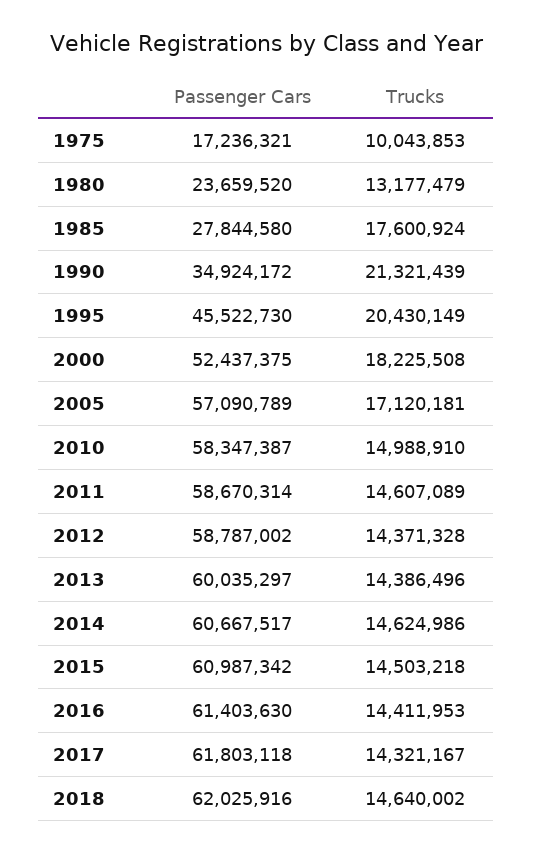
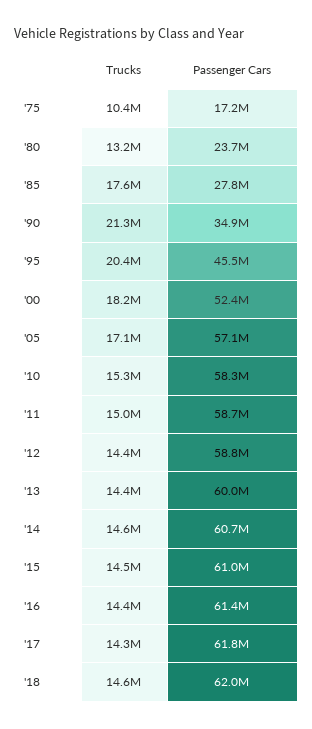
  {
    "Passenger Cars": {
      "1975": 17236321,
      "1980": 23659520,
      "1985": 27844580,
      "1990": 34924172,
      "1995": 45522730,
      "2000": 52437375,
      "2005": 57090789,
      "2010": 58347387,
      "2011": 58670314,
      "2012": 58787002,
      "2013": 60035297,
      "2014": 60667517,
      "2015": 60987342,
      "2016": 61403630,
      "2017": 61803118,
      "2018": 62025916
    },
    "Trucks": {
-     "1975": 10043853,
+     "1975": 10400000,
      "1980": 13177479,
      "1985": 17600924,
      "1990": 21321439,
      "1995": 20430149,
      "2000": 18225508,
      "2005": 17120181,
-     "2010": 14988910,
+     "2010": 15300000,
-     "2011": 14607089,
+     "2011": 15000000,
      "2012": 14371328,
      "2013": 14386496,
      "2014": 14624986,
      "2015": 14503218,
      "2016": 14411953,
      "2017": 14321167,
      "2018": 14640002
    }
  }

